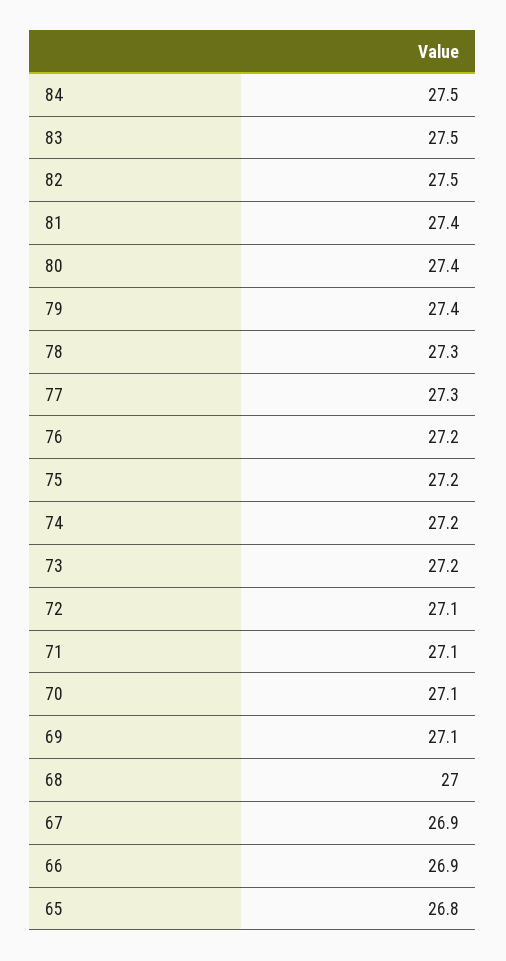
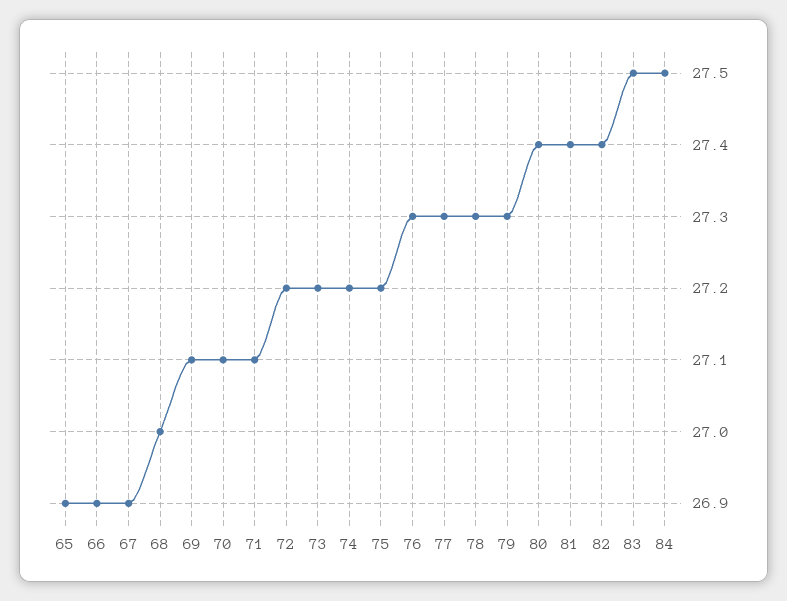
  {
    "84": 27.5,
    "83": 27.5,
-   "82": 27.5,
+   "82": 27.4,
    "81": 27.4,
    "80": 27.4,
-   "79": 27.4,
+   "79": 27.3,
    "78": 27.3,
    "77": 27.3,
-   "76": 27.2,
+   "76": 27.3,
    "75": 27.2,
    "74": 27.2,
    "73": 27.2,
-   "72": 27.1,
+   "72": 27.2,
    "71": 27.1,
    "70": 27.1,
    "69": 27.1,
    "68": 27,
    "67": 26.9,
    "66": 26.9,
-   "65": 26.8
+   "65": 26.9
  }

